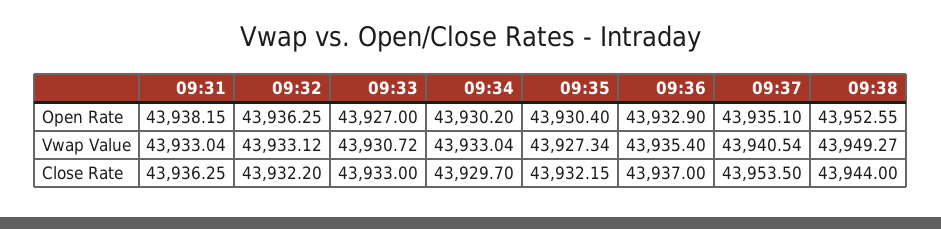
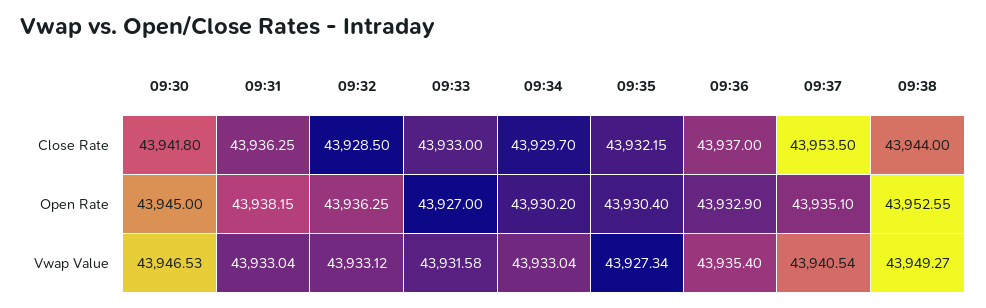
  {
    "09:31": {
      "Open Rate": 43938.15,
      "Vwap Value": 43933.04,
      "Close Rate": 43936.25
    },
    "09:32": {
      "Open Rate": 43936.25,
      "Vwap Value": 43933.12,
-     "Close Rate": 43932.2
+     "Close Rate": 43928.5
    },
    "09:33": {
      "Open Rate": 43927,
-     "Vwap Value": 43930.72,
+     "Vwap Value": 43931.58,
      "Close Rate": 43933
    },
    "09:34": {
      "Open Rate": 43930.2,
      "Vwap Value": 43933.04,
      "Close Rate": 43929.7
    },
    "09:35": {
      "Open Rate": 43930.4,
      "Vwap Value": 43927.34,
      "Close Rate": 43932.15
    },
    "09:36": {
      "Open Rate": 43932.9,
      "Vwap Value": 43935.4,
      "Close Rate": 43937
    },
    "09:37": {
      "Open Rate": 43935.1,
      "Vwap Value": 43940.54,
      "Close Rate": 43953.5
    },
    "09:38": {
      "Open Rate": 43952.55,
      "Vwap Value": 43949.27,
      "Close Rate": 43944
-   }
+   },
+   "09:30": {
+     "Close Rate": 43941.8,
+     "Open Rate": 43945,
+     "Vwap Value": 43946.53
+   }
  }

